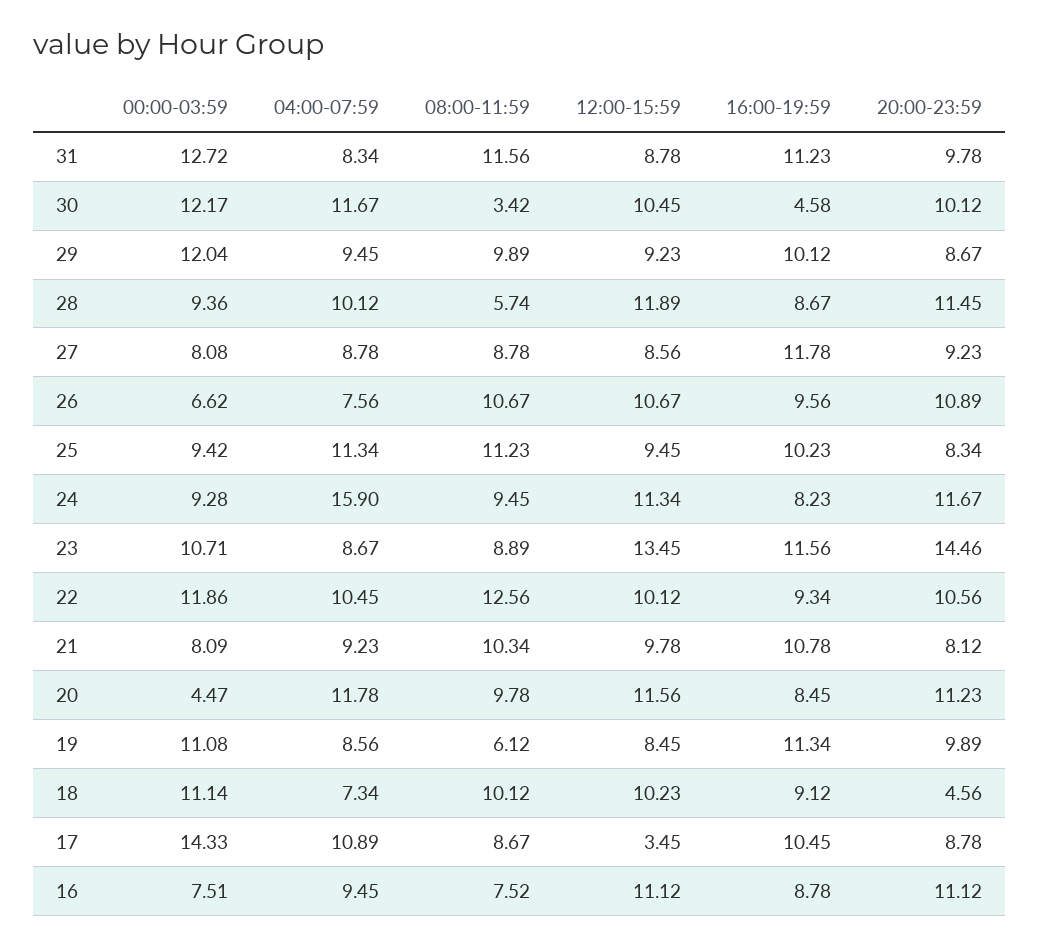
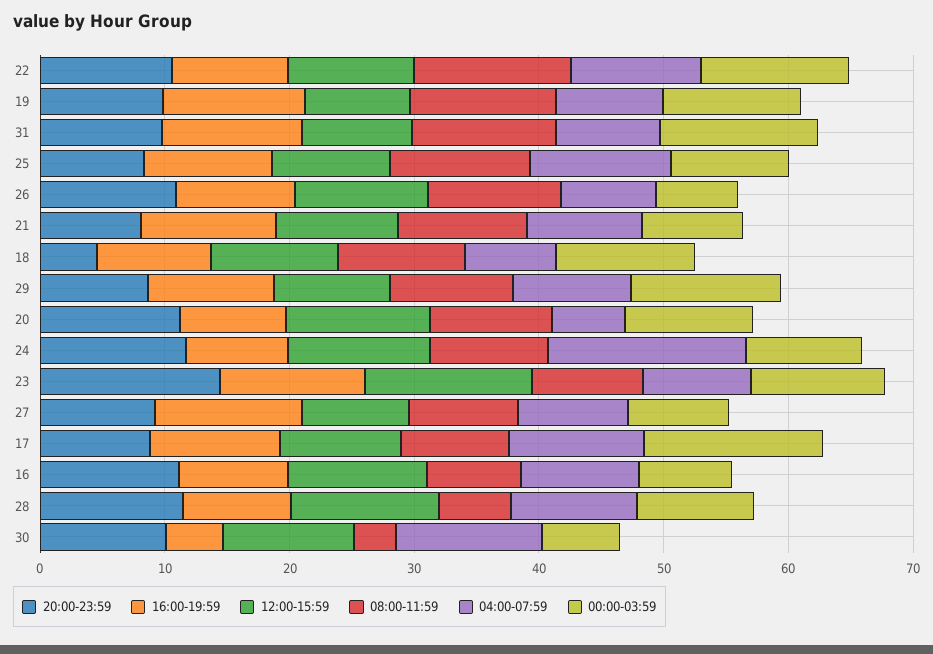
  {
    "00:00-03:59": {
      "31": 12.72,
-     "30": 12.17,
+     "30": 6,
      "29": 12.04,
      "28": 9.36,
      "27": 8.08,
      "26": 6.62,
      "25": 9.42,
      "24": 9.28,
      "23": 10.71,
      "22": 11.86,
      "21": 8.09,
-     "20": 4.47,
+     "20": 10,
      "19": 11.08,
      "18": 11.14,
      "17": 14.33,
      "16": 7.51
    },
    "04:00-07:59": {
      "31": 8.34,
      "30": 11.67,
      "29": 9.45,
      "28": 10.12,
      "27": 8.78,
      "26": 7.56,
      "25": 11.34,
      "24": 15.9,
      "23": 8.67,
      "22": 10.45,
      "21": 9.23,
-     "20": 11.78,
+     "20": 6,
      "19": 8.56,
      "18": 7.34,
      "17": 10.89,
      "16": 9.45
    },
    "08:00-11:59": {
      "31": 11.56,
      "30": 3.42,
      "29": 9.89,
      "28": 5.74,
      "27": 8.78,
      "26": 10.67,
      "25": 11.23,
      "24": 9.45,
      "23": 8.89,
      "22": 12.56,
      "21": 10.34,
      "20": 9.78,
-     "19": 6.12,
+     "19": 12,
      "18": 10.12,
      "17": 8.67,
      "16": 7.52
    },
    "12:00-15:59": {
      "31": 8.78,
      "30": 10.45,
      "29": 9.23,
      "28": 11.89,
      "27": 8.56,
      "26": 10.67,
      "25": 9.45,
      "24": 11.34,
      "23": 13.45,
      "22": 10.12,
      "21": 9.78,
      "20": 11.56,
      "19": 8.45,
      "18": 10.23,
-     "17": 3.45,
+     "17": 10,
      "16": 11.12
    },
    "16:00-19:59": {
      "31": 11.23,
      "30": 4.58,
      "29": 10.12,
      "28": 8.67,
      "27": 11.78,
      "26": 9.56,
      "25": 10.23,
      "24": 8.23,
      "23": 11.56,
      "22": 9.34,
      "21": 10.78,
      "20": 8.45,
      "19": 11.34,
      "18": 9.12,
      "17": 10.45,
      "16": 8.78
    },
    "20:00-23:59": {
      "31": 9.78,
      "30": 10.12,
      "29": 8.67,
      "28": 11.45,
      "27": 9.23,
      "26": 10.89,
      "25": 8.34,
      "24": 11.67,
      "23": 14.46,
      "22": 10.56,
      "21": 8.12,
      "20": 11.23,
      "19": 9.89,
      "18": 4.56,
      "17": 8.78,
      "16": 11.12
    }
  }

